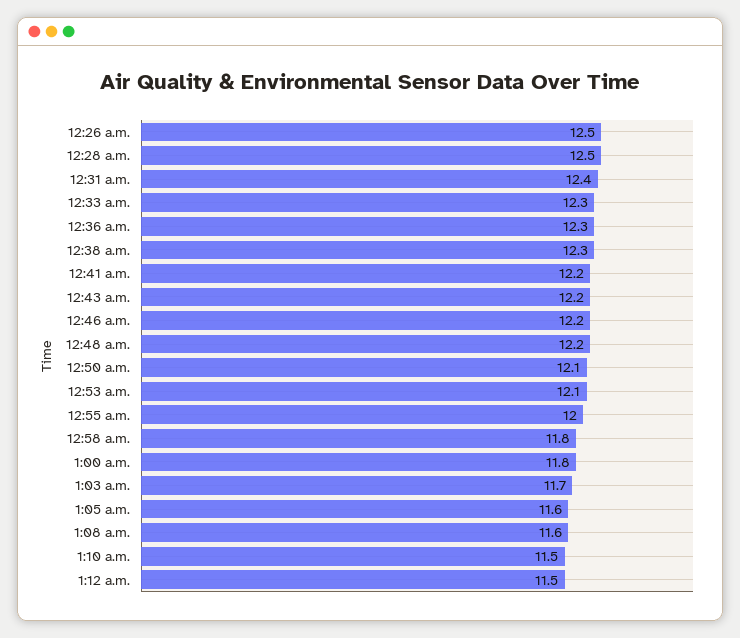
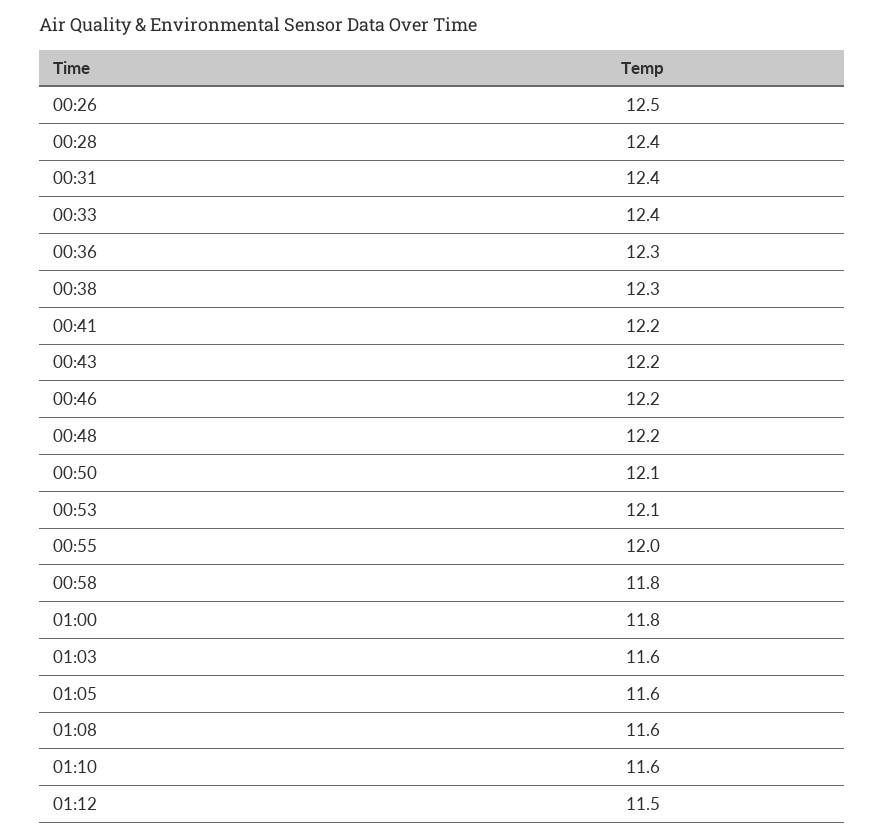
  {
    "12:26 a.m.": 12.5,
-   "12:28 a.m.": 12.5,
+   "12:28 a.m.": 12.4,
    "12:31 a.m.": 12.4,
-   "12:33 a.m.": 12.3,
+   "12:33 a.m.": 12.4,
    "12:36 a.m.": 12.3,
    "12:38 a.m.": 12.3,
    "12:41 a.m.": 12.2,
    "12:43 a.m.": 12.2,
    "12:46 a.m.": 12.2,
    "12:48 a.m.": 12.2,
    "12:50 a.m.": 12.1,
    "12:53 a.m.": 12.1,
    "12:55 a.m.": 12,
    "12:58 a.m.": 11.8,
    "1:00 a.m.": 11.8,
-   "1:03 a.m.": 11.7,
+   "1:03 a.m.": 11.6,
    "1:05 a.m.": 11.6,
    "1:08 a.m.": 11.6,
-   "1:10 a.m.": 11.5,
+   "1:10 a.m.": 11.6,
    "1:12 a.m.": 11.5
  }

